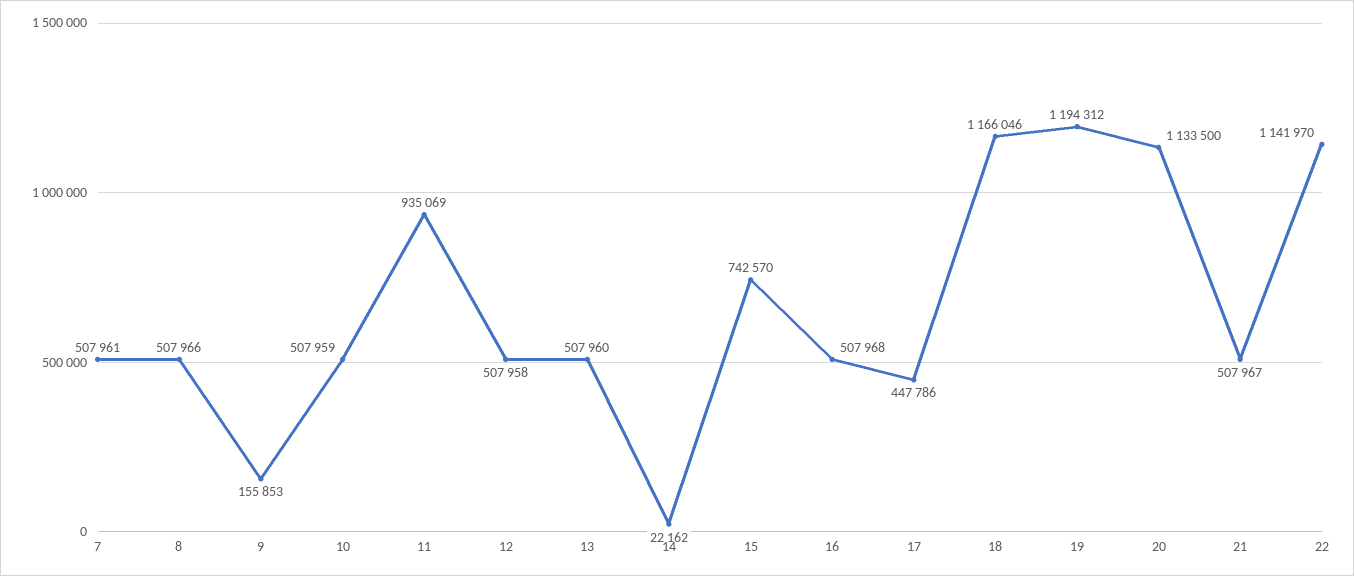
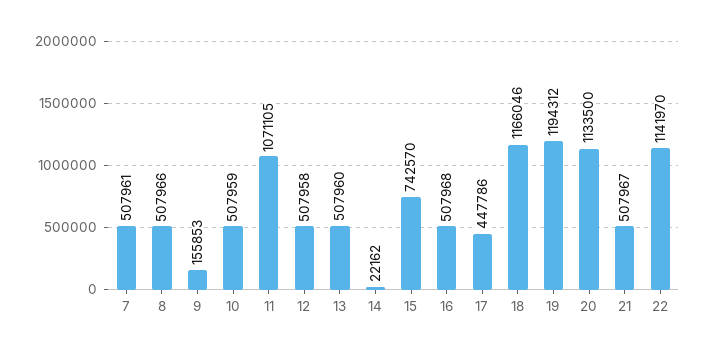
  {
    "7": 507961,
    "8": 507966,
    "9": 155853,
    "10": 507959,
-   "11": 935069,
+   "11": 1071105,
    "12": 507958,
    "13": 507960,
    "14": 22162,
    "15": 742570,
    "16": 507968,
    "17": 447786,
    "18": 1166046,
    "19": 1194312,
    "20": 1133500,
    "21": 507967,
    "22": 1141970
  }

